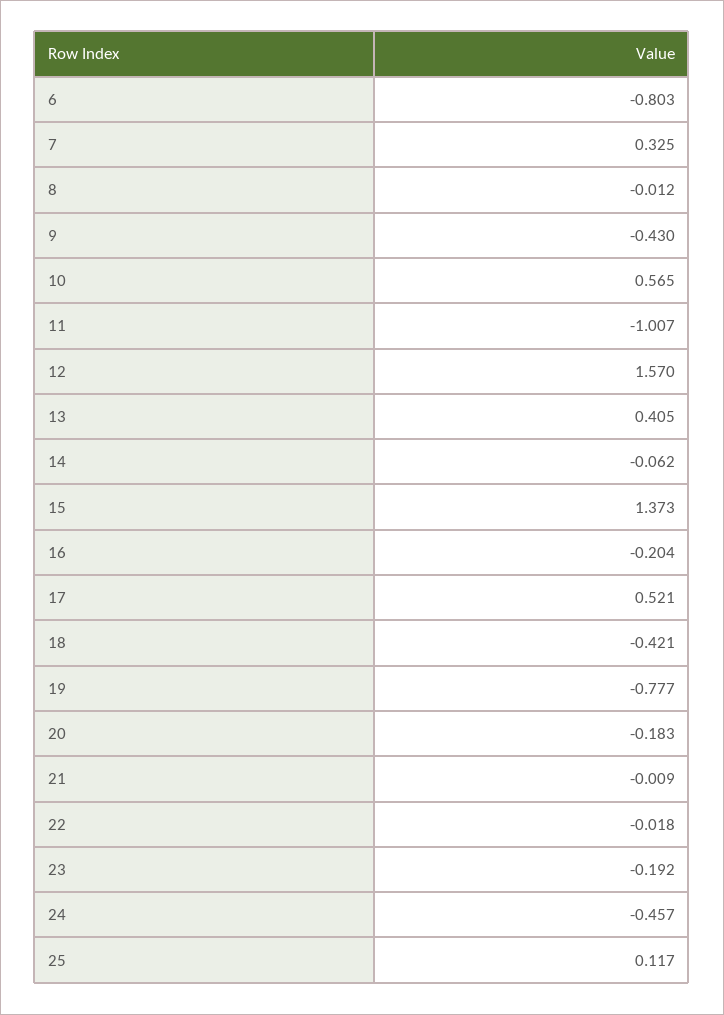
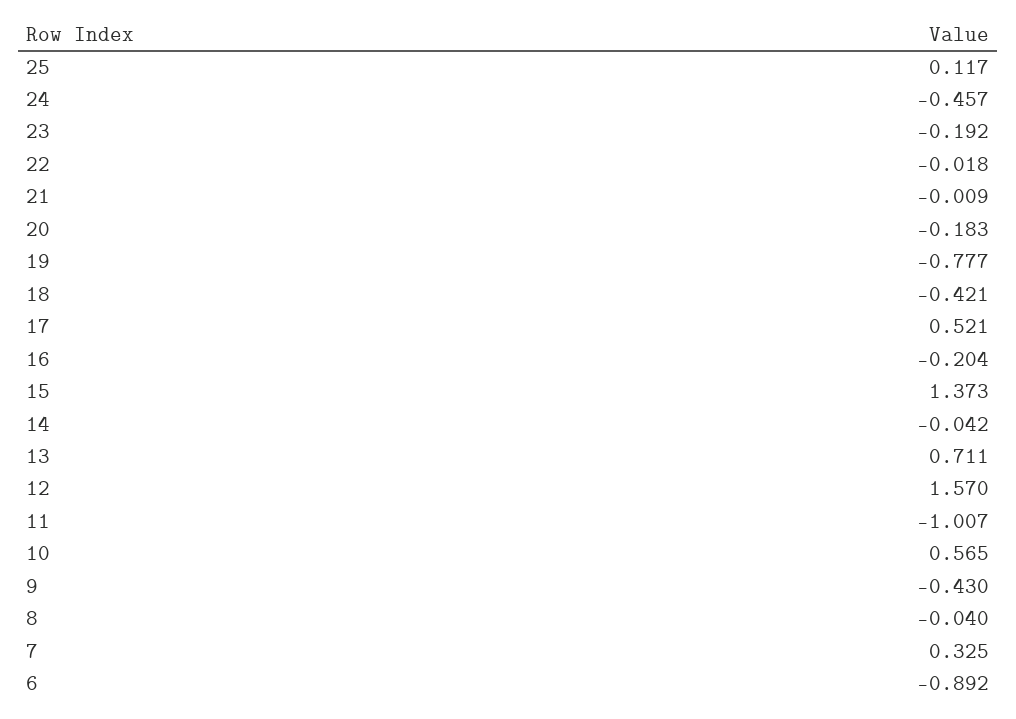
  {
-   "6": -0.803,
+   "6": -0.892,
    "7": 0.325,
-   "8": -0.012,
+   "8": -0.04,
    "9": -0.43,
    "10": 0.565,
    "11": -1.007,
    "12": 1.57,
-   "13": 0.405,
+   "13": 0.711,
-   "14": -0.062,
+   "14": -0.042,
    "15": 1.373,
    "16": -0.204,
    "17": 0.521,
    "18": -0.421,
    "19": -0.777,
    "20": -0.183,
    "21": -0.009,
    "22": -0.018,
    "23": -0.192,
    "24": -0.457,
    "25": 0.117
  }

